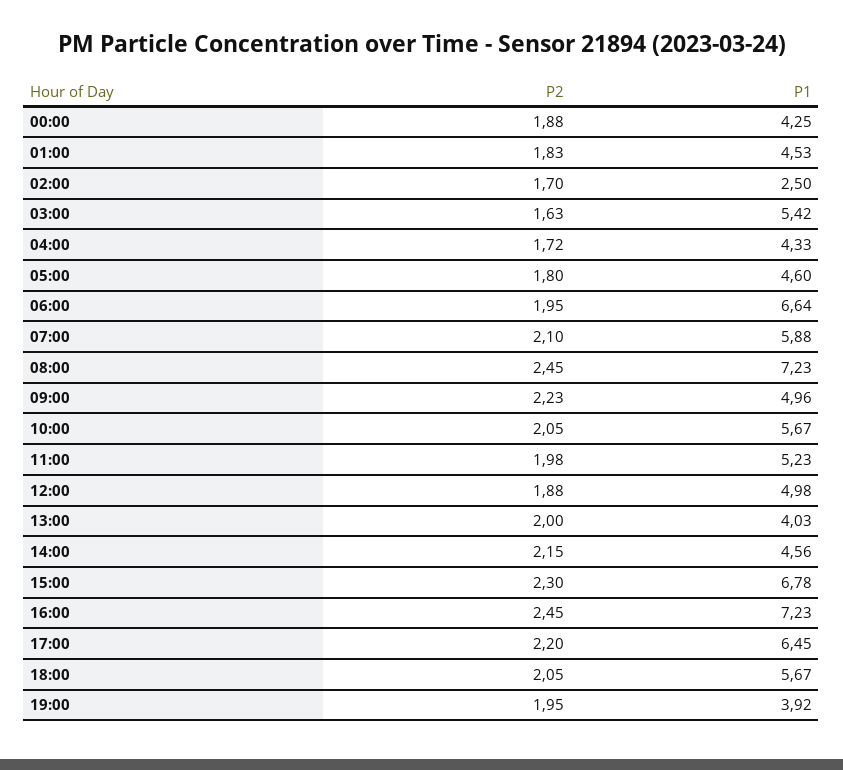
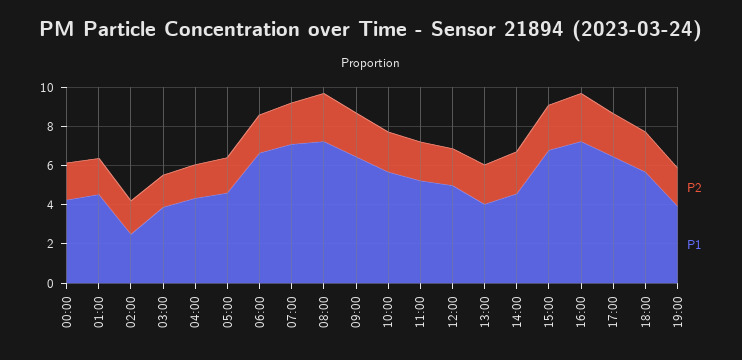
  {
    "P2": {
      "00:00": 1.88,
      "01:00": 1.83,
      "02:00": 1.7,
      "03:00": 1.63,
      "04:00": 1.72,
      "05:00": 1.8,
      "06:00": 1.95,
      "07:00": 2.1,
      "08:00": 2.45,
      "09:00": 2.23,
      "10:00": 2.05,
      "11:00": 1.98,
      "12:00": 1.88,
      "13:00": 2,
      "14:00": 2.15,
      "15:00": 2.3,
      "16:00": 2.45,
      "17:00": 2.2,
      "18:00": 2.05,
      "19:00": 1.95
    },
    "P1": {
      "00:00": 4.25,
      "01:00": 4.53,
      "02:00": 2.5,
-     "03:00": 5.42,
+     "03:00": 4,
      "04:00": 4.33,
      "05:00": 4.6,
      "06:00": 6.64,
-     "07:00": 5.88,
+     "07:00": 7,
      "08:00": 7.23,
-     "09:00": 4.96,
+     "09:00": 6.5,
      "10:00": 5.67,
      "11:00": 5.23,
      "12:00": 4.98,
      "13:00": 4.03,
      "14:00": 4.56,
      "15:00": 6.78,
      "16:00": 7.23,
      "17:00": 6.45,
      "18:00": 5.67,
      "19:00": 3.92
    }
  }

